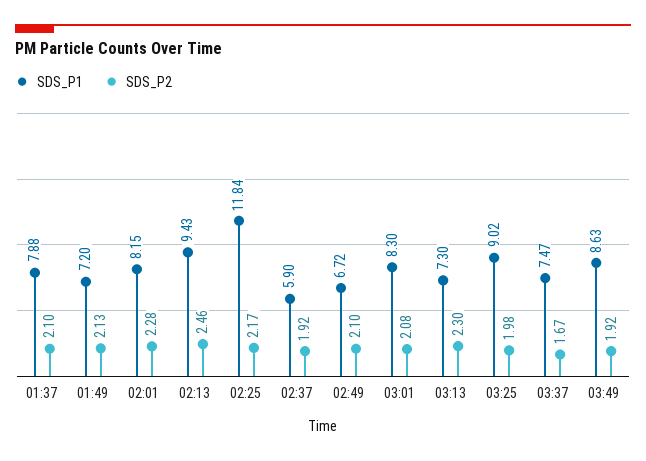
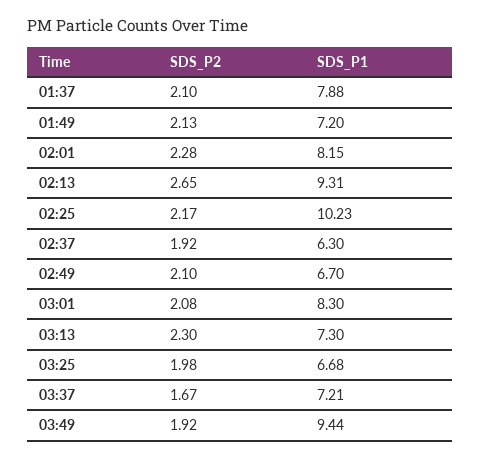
  {
    "SDS_P1": {
      "01:37": 7.88,
      "01:49": 7.2,
      "02:01": 8.15,
-     "02:13": 9.43,
+     "02:13": 9.31,
-     "02:25": 11.84,
+     "02:25": 10.23,
-     "02:37": 5.9,
+     "02:37": 6.3,
-     "02:49": 6.72,
+     "02:49": 6.7,
      "03:01": 8.3,
      "03:13": 7.3,
-     "03:25": 9.02,
+     "03:25": 6.68,
-     "03:37": 7.47,
+     "03:37": 7.21,
-     "03:49": 8.63
+     "03:49": 9.44
    },
    "SDS_P2": {
      "01:37": 2.1,
      "01:49": 2.13,
      "02:01": 2.28,
-     "02:13": 2.46,
+     "02:13": 2.65,
      "02:25": 2.17,
      "02:37": 1.92,
      "02:49": 2.1,
      "03:01": 2.08,
      "03:13": 2.3,
      "03:25": 1.98,
      "03:37": 1.67,
      "03:49": 1.92
    }
  }

